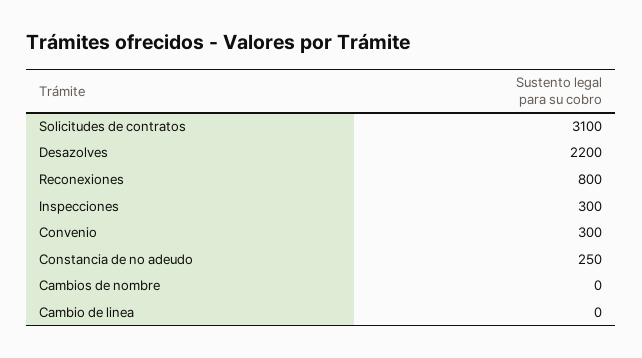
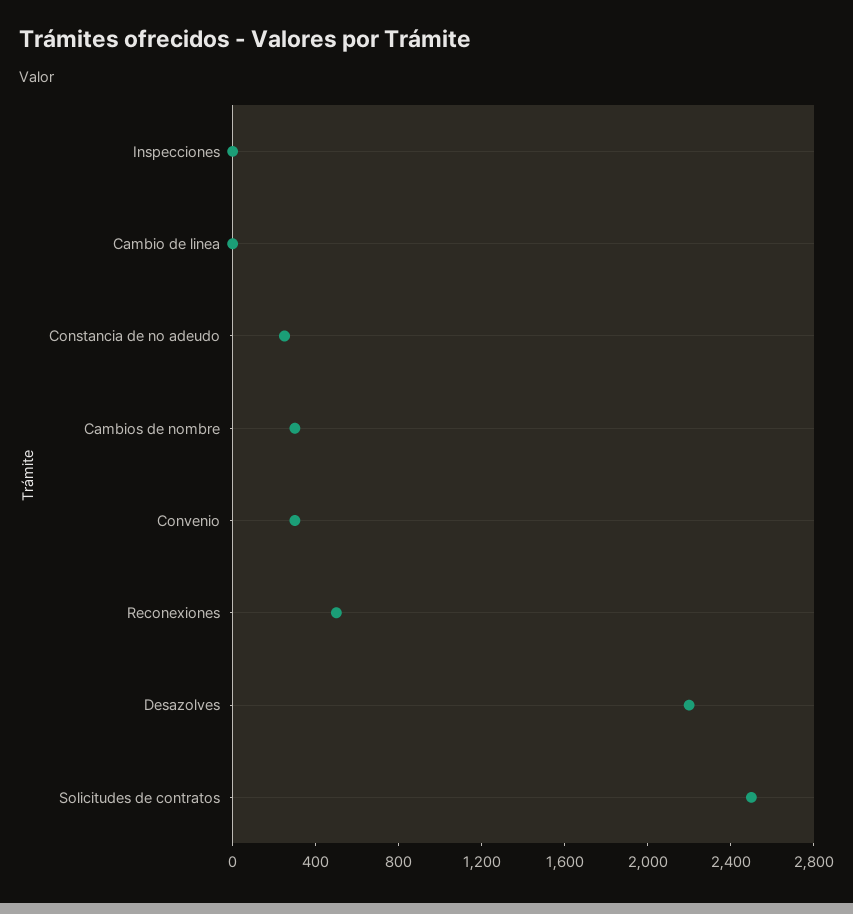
  {
-   "Solicitudes de contratos": 3100,
+   "Solicitudes de contratos": 2500,
    "Desazolves": 2200,
-   "Reconexiones": 800,
+   "Reconexiones": 500,
-   "Inspecciones": 300,
+   "Inspecciones": 0,
    "Convenio": 300,
    "Constancia de no adeudo": 250,
-   "Cambios de nombre": 0,
+   "Cambios de nombre": 300,
    "Cambio de linea": 0
  }

